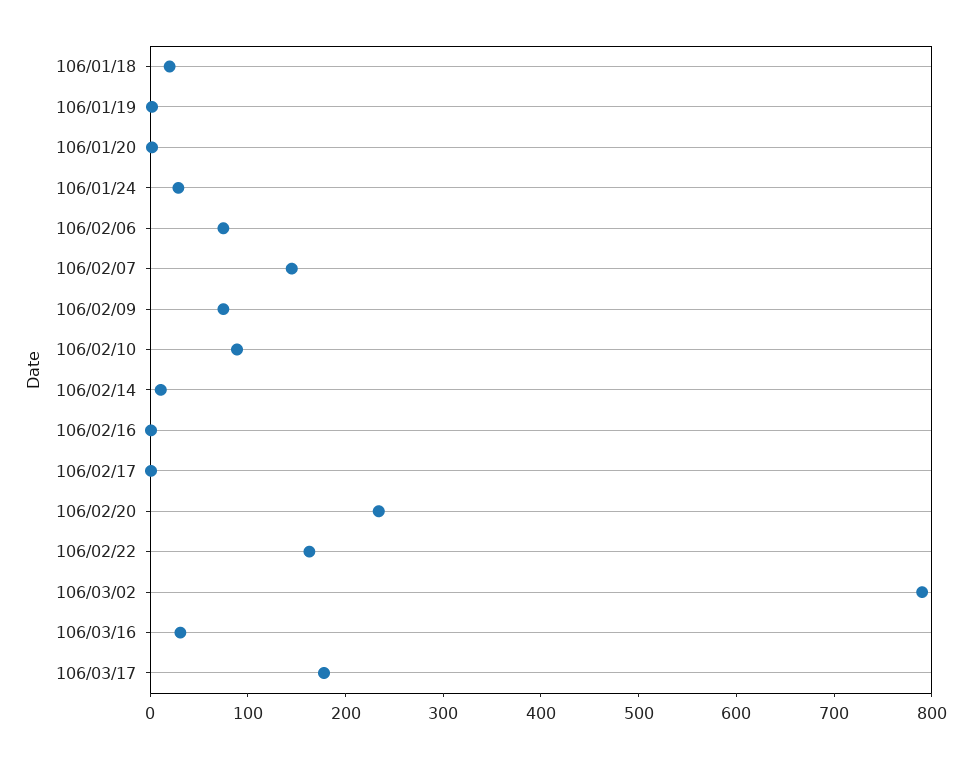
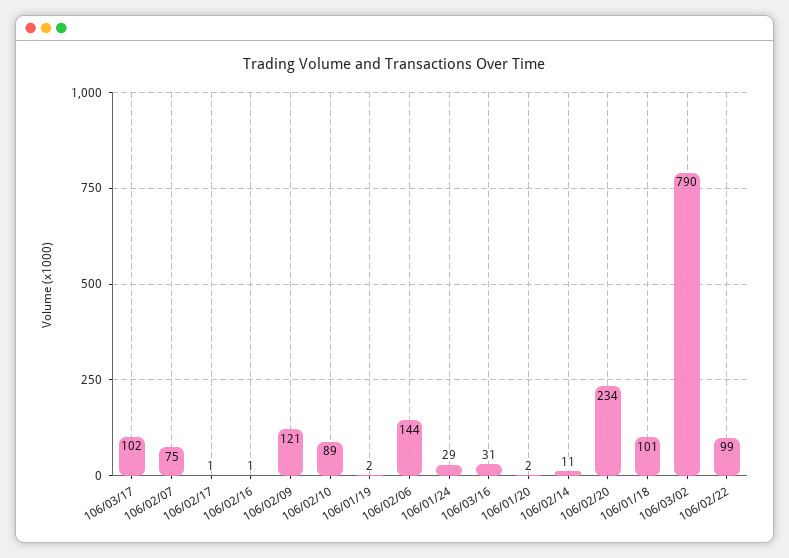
  {
-   "106/01/18": 20,
+   "106/01/18": 101,
    "106/01/19": 2,
    "106/01/20": 2,
    "106/01/24": 29,
-   "106/02/06": 80,
+   "106/02/06": 144,
-   "106/02/07": 140,
+   "106/02/07": 75,
-   "106/02/09": 80,
+   "106/02/09": 121,
    "106/02/10": 89,
    "106/02/14": 11,
    "106/02/16": 1,
    "106/02/17": 1,
    "106/02/20": 234,
-   "106/02/22": 160,
+   "106/02/22": 99,
    "106/03/02": 790,
    "106/03/16": 31,
-   "106/03/17": 180
+   "106/03/17": 102
  }

